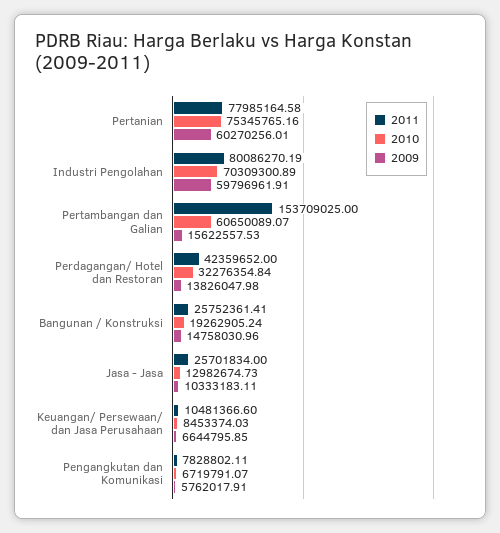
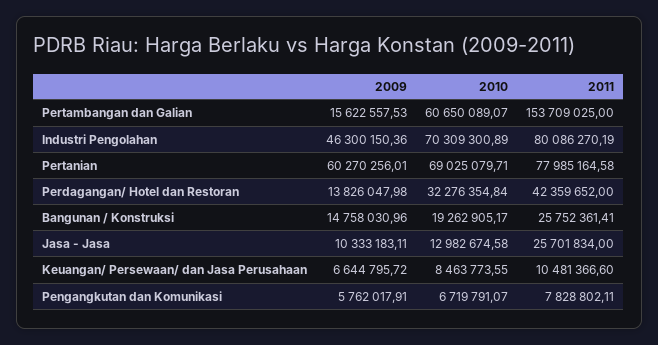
  {
    "2011": {
      "Pertanian": 77985164.58,
      "Industri Pengolahan": 80086270.19,
      "Pertambangan dan Galian": 153709025,
      "Perdagangan/ Hotel dan Restoran": 42359652,
      "Bangunan / Konstruksi": 25752361.41,
      "Jasa - Jasa": 25701834,
      "Keuangan/ Persewaan/ dan Jasa Perusahaan": 10481366.6,
      "Pengangkutan dan Komunikasi": 7828802.11
    },
    "2010": {
-     "Pertanian": 75345765.16,
+     "Pertanian": 69025079.71,
      "Industri Pengolahan": 70309300.89,
      "Pertambangan dan Galian": 60650089.07,
      "Perdagangan/ Hotel dan Restoran": 32276354.84,
-     "Bangunan / Konstruksi": 19262905.24,
+     "Bangunan / Konstruksi": 19262905.17,
-     "Jasa - Jasa": 12982674.73,
+     "Jasa - Jasa": 12982674.58,
-     "Keuangan/ Persewaan/ dan Jasa Perusahaan": 8453374.03,
+     "Keuangan/ Persewaan/ dan Jasa Perusahaan": 8463773.55,
      "Pengangkutan dan Komunikasi": 6719791.07
    },
    "2009": {
      "Pertanian": 60270256.01,
-     "Industri Pengolahan": 59796961.91,
+     "Industri Pengolahan": 46300150.36,
      "Pertambangan dan Galian": 15622557.53,
      "Perdagangan/ Hotel dan Restoran": 13826047.98,
      "Bangunan / Konstruksi": 14758030.96,
      "Jasa - Jasa": 10333183.11,
-     "Keuangan/ Persewaan/ dan Jasa Perusahaan": 6644795.85,
+     "Keuangan/ Persewaan/ dan Jasa Perusahaan": 6644795.72,
      "Pengangkutan dan Komunikasi": 5762017.91
    }
  }

